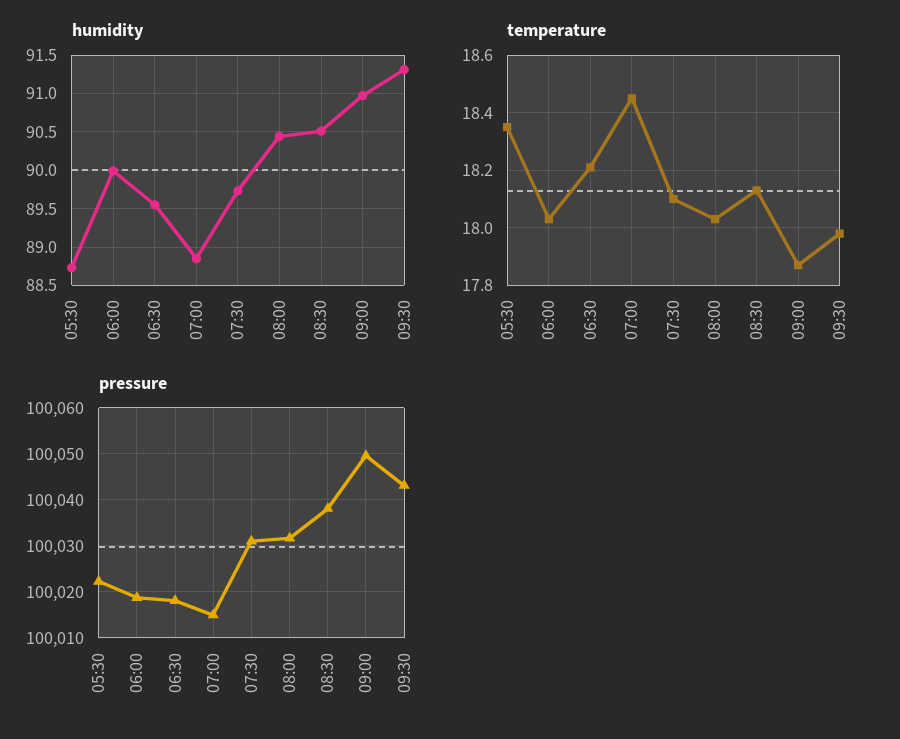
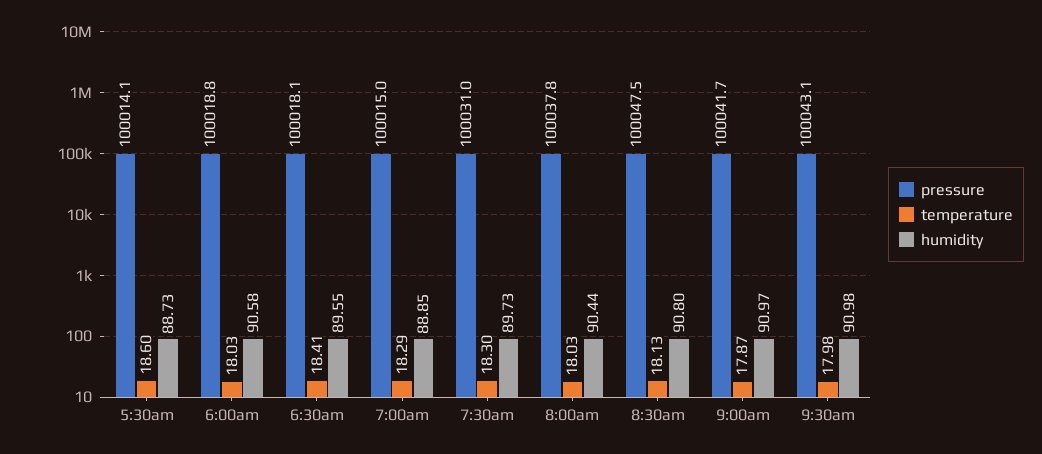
  {
    "humidity": {
      "05:30": 88.73,
-     "06:00": 90,
+     "06:00": 90.58,
      "06:30": 89.55,
      "07:00": 88.85,
      "07:30": 89.73,
      "08:00": 90.44,
-     "08:30": 90.5,
+     "08:30": 90.8,
      "09:00": 90.97,
-     "09:30": 91.3
+     "09:30": 90.98
    },
    "temperature": {
-     "05:30": 18.35,
+     "05:30": 18.6,
      "06:00": 18.03,
-     "06:30": 18.2,
+     "06:30": 18.41,
-     "07:00": 18.45,
+     "07:00": 18.29,
-     "07:30": 18.1,
+     "07:30": 18.3,
      "08:00": 18.03,
      "08:30": 18.13,
      "09:00": 17.87,
      "09:30": 17.98
    },
    "pressure": {
-     "05:30": 100022,
+     "05:30": 100014.1,
      "06:00": 100018.8,
      "06:30": 100018.1,
      "07:00": 100015,
      "07:30": 100031,
-     "08:00": 100032,
+     "08:00": 100037.8,
-     "08:30": 100038,
+     "08:30": 100047.5,
-     "09:00": 100050,
+     "09:00": 100041.7,
      "09:30": 100043.1
    }
  }

